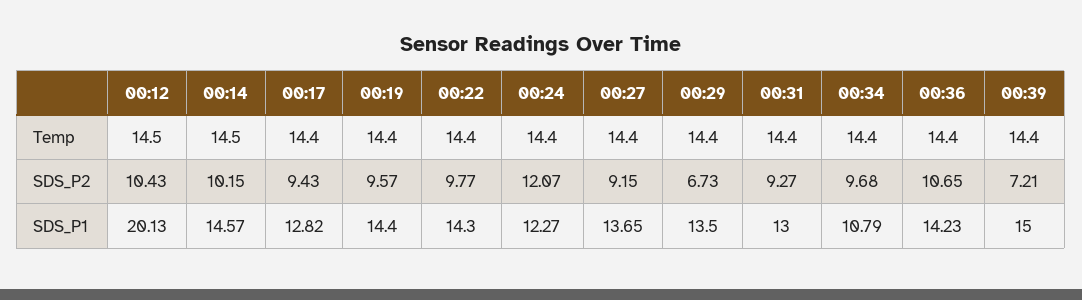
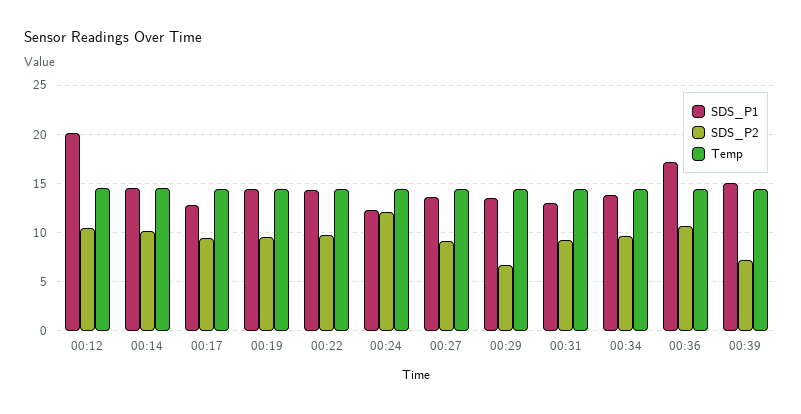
  {
    "Temp": {
      "00:12": 14.5,
      "00:14": 14.5,
      "00:17": 14.4,
      "00:19": 14.4,
      "00:22": 14.4,
      "00:24": 14.4,
      "00:27": 14.4,
      "00:29": 14.4,
      "00:31": 14.4,
      "00:34": 14.4,
      "00:36": 14.4,
      "00:39": 14.4
    },
    "SDS_P2": {
      "00:12": 10.43,
      "00:14": 10.15,
      "00:17": 9.43,
      "00:19": 9.57,
      "00:22": 9.77,
      "00:24": 12.07,
      "00:27": 9.15,
      "00:29": 6.73,
      "00:31": 9.27,
      "00:34": 9.68,
      "00:36": 10.65,
      "00:39": 7.21
    },
    "SDS_P1": {
      "00:12": 20.13,
      "00:14": 14.57,
      "00:17": 12.82,
      "00:19": 14.4,
      "00:22": 14.3,
      "00:24": 12.27,
      "00:27": 13.65,
      "00:29": 13.5,
      "00:31": 13,
-     "00:34": 10.79,
+     "00:34": 14,
-     "00:36": 14.23,
+     "00:36": 17,
      "00:39": 15
    }
  }

